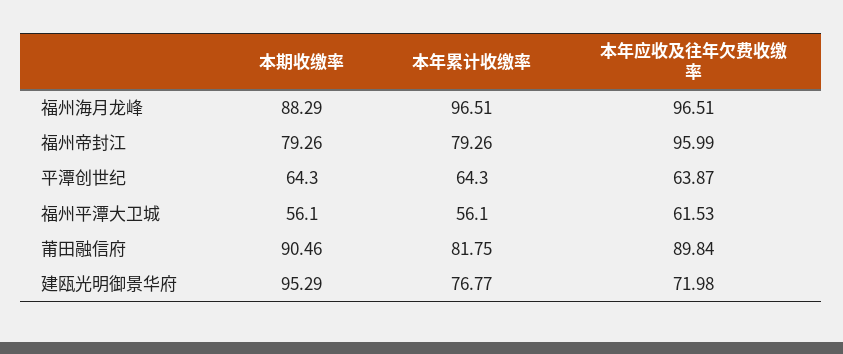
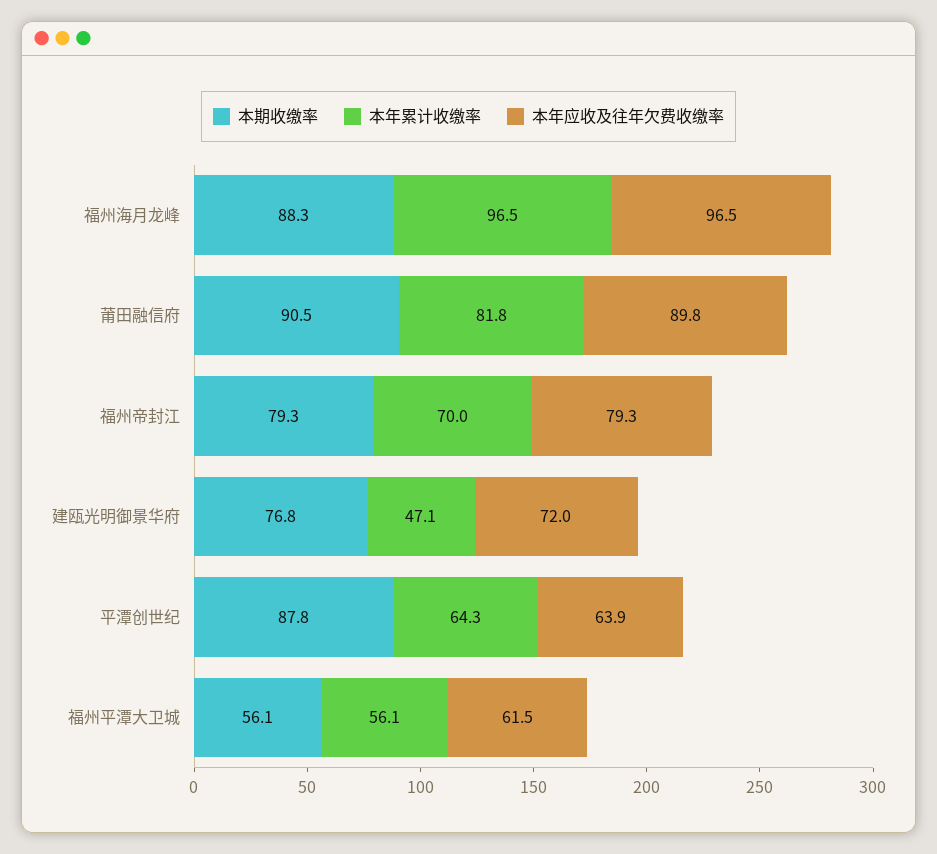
  {
    "本期收缴率": {
      "福州海月龙峰": 88.29,
      "福州帝封江": 79.26,
-     "平潭创世纪": 64.3,
+     "平潭创世纪": 87.8,
      "福州平潭大卫城": 56.1,
      "莆田融信府": 90.46,
-     "建瓯光明御景华府": 95.29
+     "建瓯光明御景华府": 76.8
    },
    "本年累计收缴率": {
      "福州海月龙峰": 96.51,
-     "福州帝封江": 79.26,
+     "福州帝封江": 70,
      "平潭创世纪": 64.3,
      "福州平潭大卫城": 56.1,
      "莆田融信府": 81.75,
-     "建瓯光明御景华府": 76.77
+     "建瓯光明御景华府": 47.1
    },
    "本年应收及往年欠费收缴率": {
      "福州海月龙峰": 96.51,
-     "福州帝封江": 95.99,
+     "福州帝封江": 79.3,
      "平潭创世纪": 63.87,
      "福州平潭大卫城": 61.53,
      "莆田融信府": 89.84,
      "建瓯光明御景华府": 71.98
    }
  }

